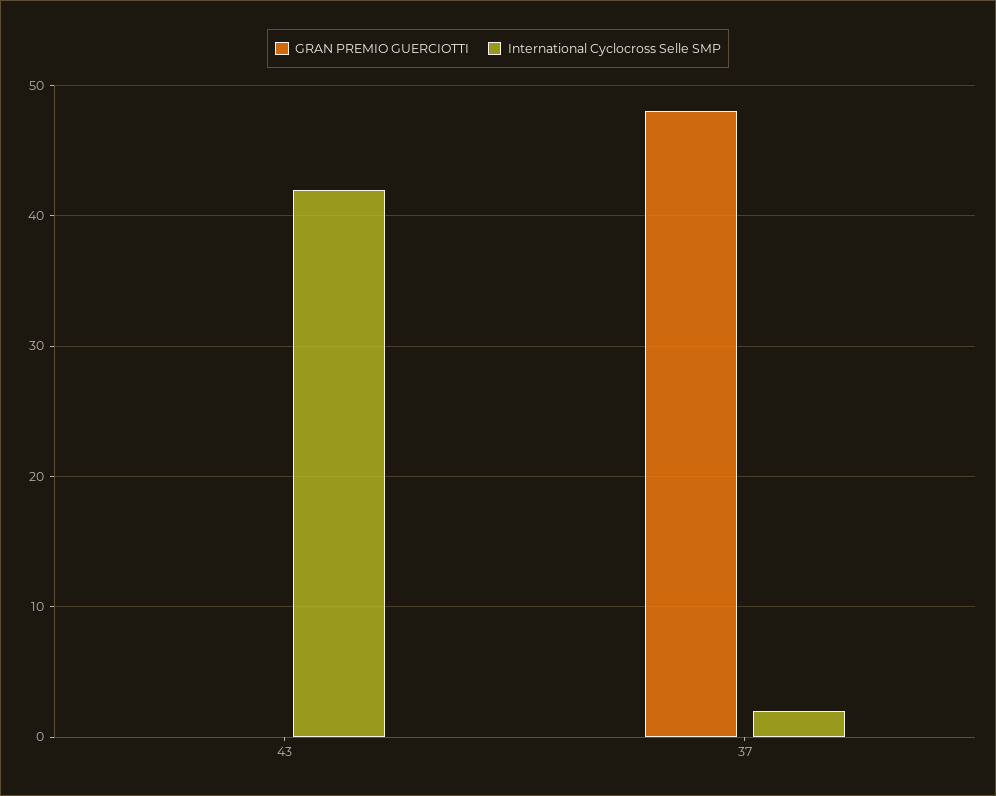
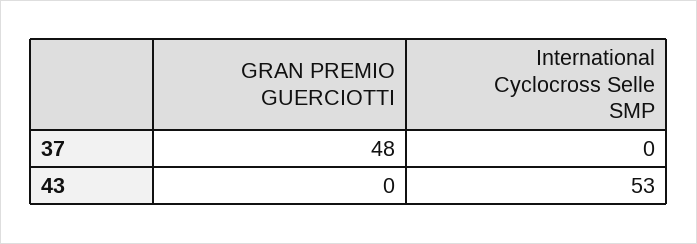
  {
    "GRAN PREMIO GUERCIOTTI": {
      "43": 0,
      "37": 48
    },
    "International Cyclocross Selle SMP": {
-     "43": 42,
+     "43": 53,
-     "37": 2
+     "37": 0
    }
  }

